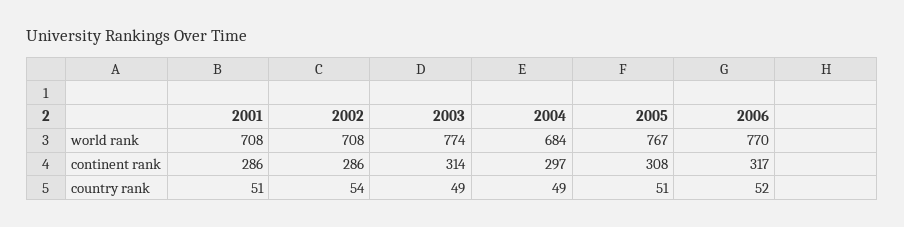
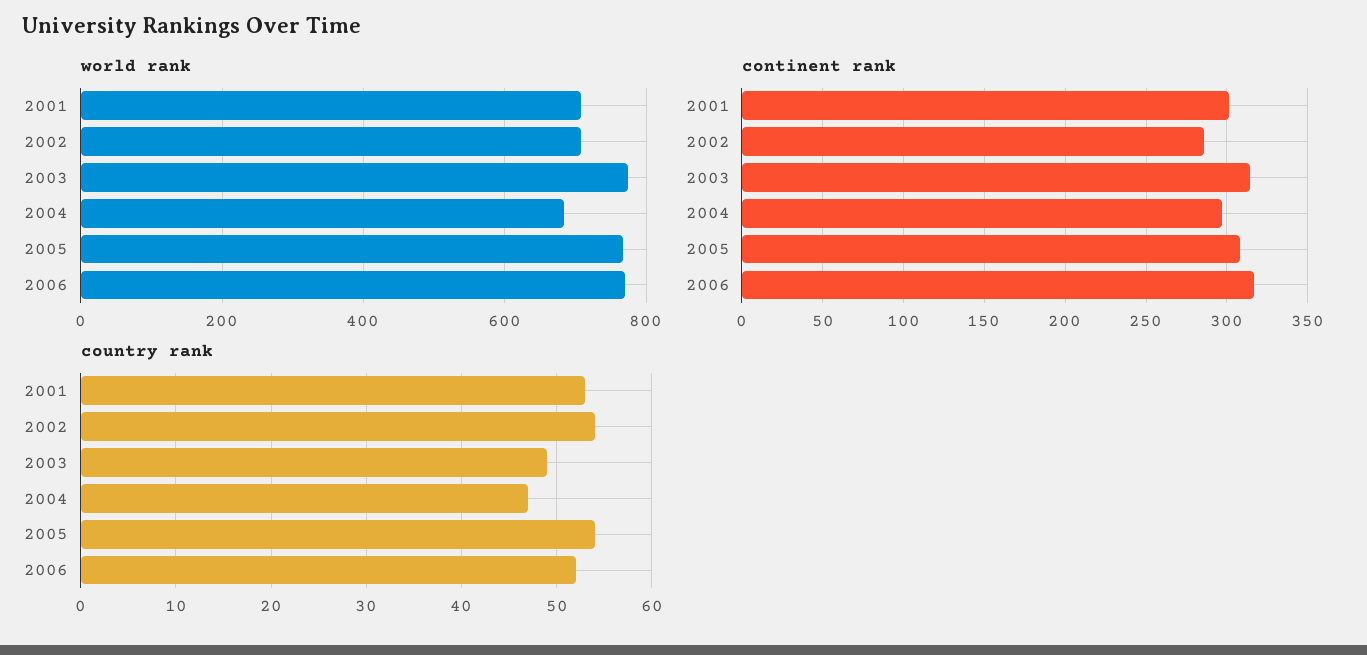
  {
    "world rank": {
      "2001": 708,
      "2002": 708,
      "2003": 774,
      "2004": 684,
      "2005": 767,
      "2006": 770
    },
    "continent rank": {
-     "2001": 286,
+     "2001": 300,
      "2002": 286,
      "2003": 314,
      "2004": 297,
      "2005": 308,
      "2006": 317
    },
    "country rank": {
-     "2001": 51,
+     "2001": 53,
      "2002": 54,
      "2003": 49,
-     "2004": 49,
+     "2004": 47,
-     "2005": 51,
+     "2005": 54,
      "2006": 52
    }
  }

